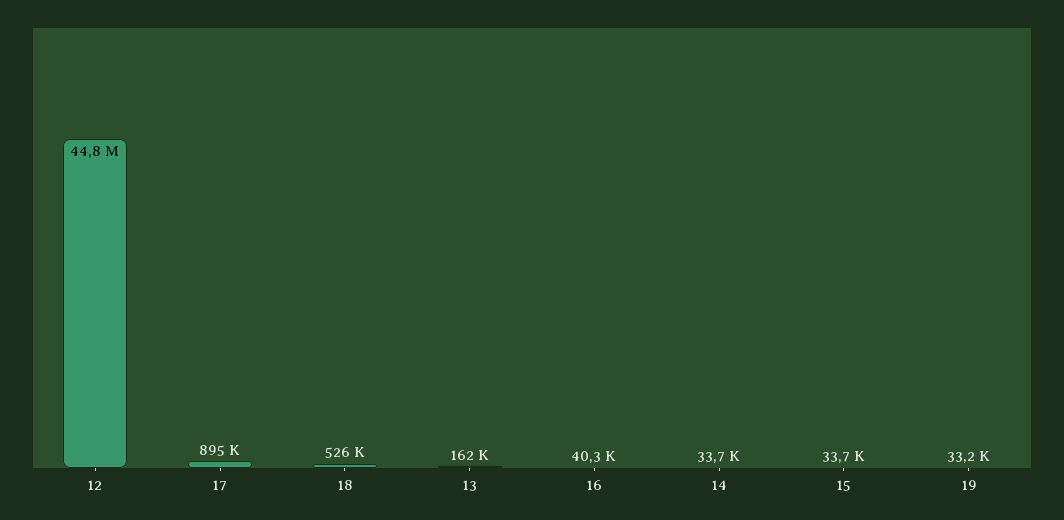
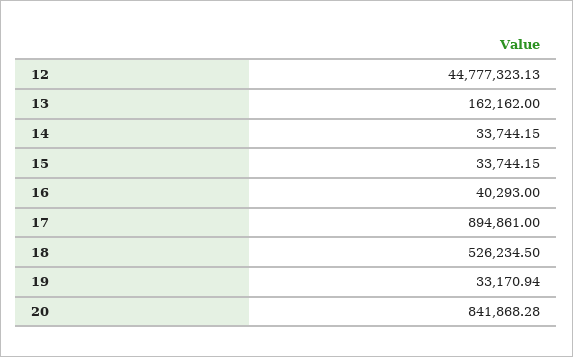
  {
    "12": 44777323.13,
    "17": 894861,
    "18": 526234.5,
    "13": 162162,
    "16": 40293,
    "14": 33744.15,
    "15": 33744.15,
-   "19": 33170.94
+   "19": 33170.94,
+   "20": 841868.28
  }

